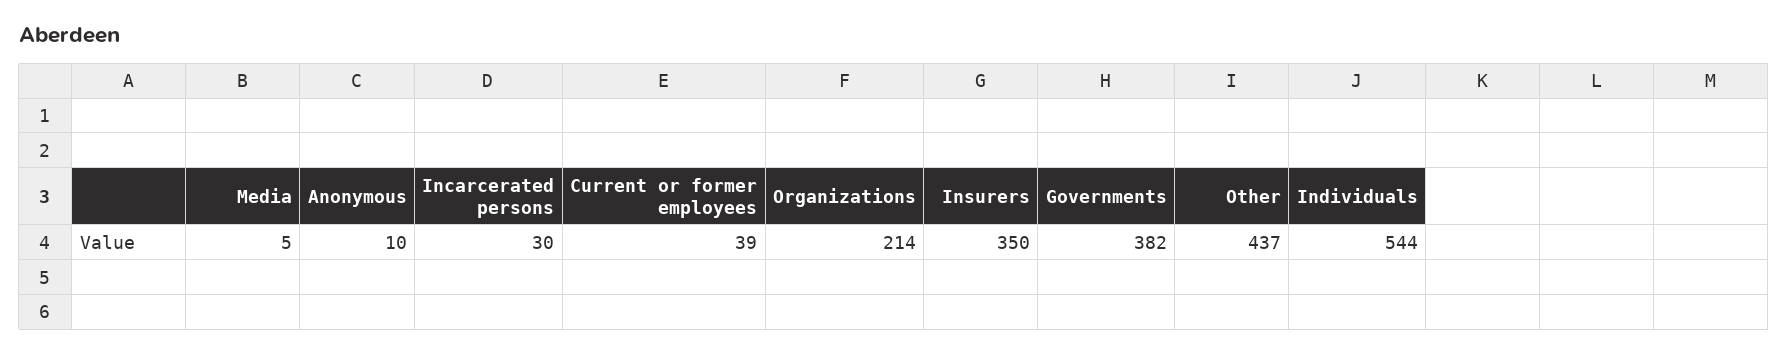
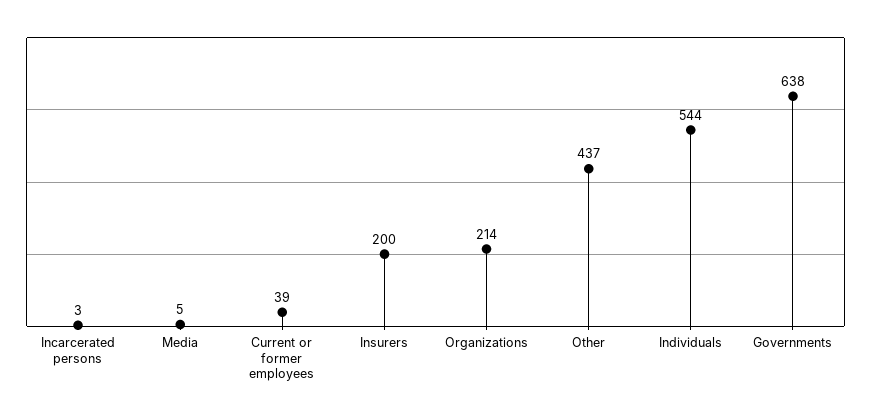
  {
    "Media": 5,
-   "Anonymous": 10,
-   "Incarcerated persons": 30,
+   "Incarcerated persons": 3,
    "Current or former employees": 39,
    "Organizations": 214,
-   "Insurers": 350,
+   "Insurers": 200,
-   "Governments": 382,
+   "Governments": 638,
    "Other": 437,
    "Individuals": 544
  }

